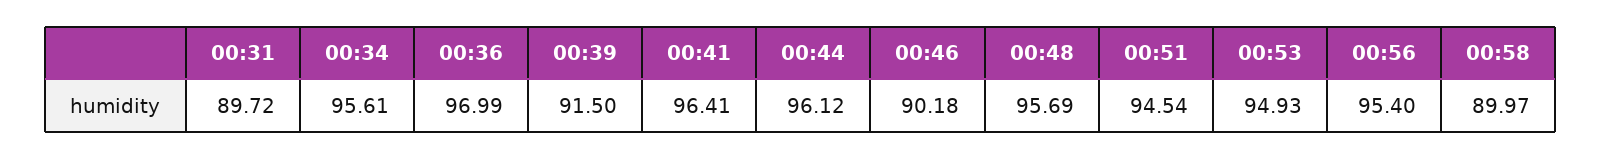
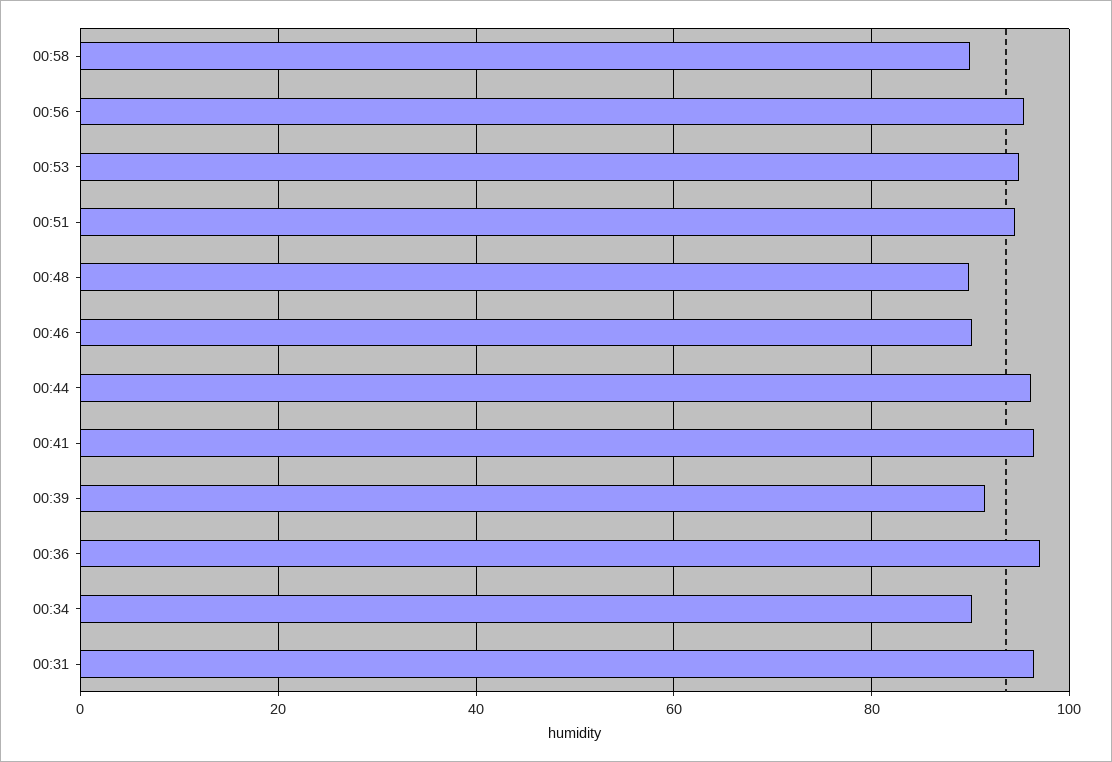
  {
-   "00:31": 89.72,
+   "00:31": 96,
-   "00:34": 95.61,
+   "00:34": 90,
    "00:36": 96.99,
    "00:39": 91.5,
    "00:41": 96.41,
    "00:44": 96.12,
    "00:46": 90.18,
-   "00:48": 95.69,
+   "00:48": 90,
    "00:51": 94.54,
    "00:53": 94.93,
    "00:56": 95.4,
    "00:58": 89.97
  }

